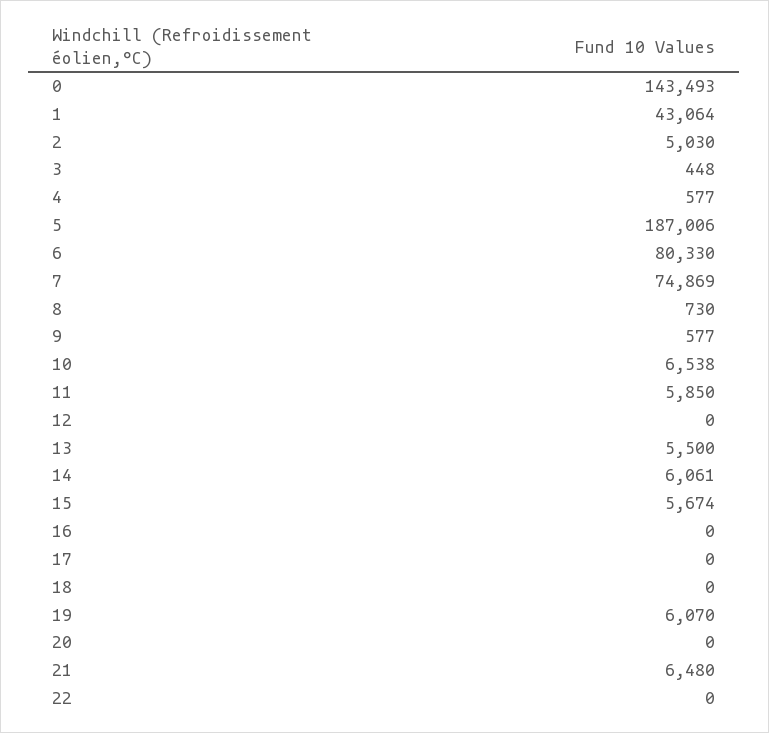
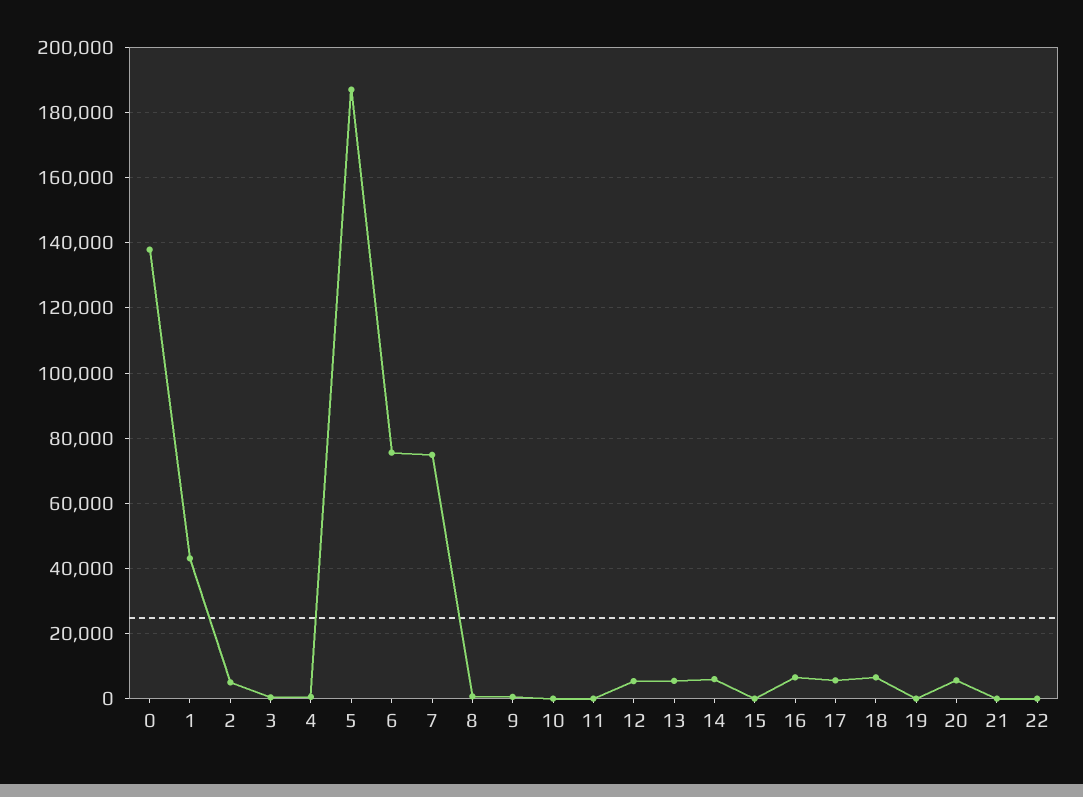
  {
-   "0": 143493,
+   "0": 138000,
    "1": 43064,
    "2": 5030,
    "3": 448,
    "4": 577,
    "5": 187006,
-   "6": 80330,
+   "6": 76000,
    "7": 74869,
    "8": 730,
    "9": 577,
-   "10": 6538,
+   "10": 0,
-   "11": 5850,
+   "11": 0,
-   "12": 0,
+   "12": 6000,
    "13": 5500,
    "14": 6061,
-   "15": 5674,
+   "15": 0,
-   "16": 0,
+   "16": 6000,
-   "17": 0,
+   "17": 6000,
-   "18": 0,
+   "18": 6000,
-   "19": 6070,
+   "19": 0,
-   "20": 0,
+   "20": 6000,
-   "21": 6480,
+   "21": 0,
    "22": 0
  }

